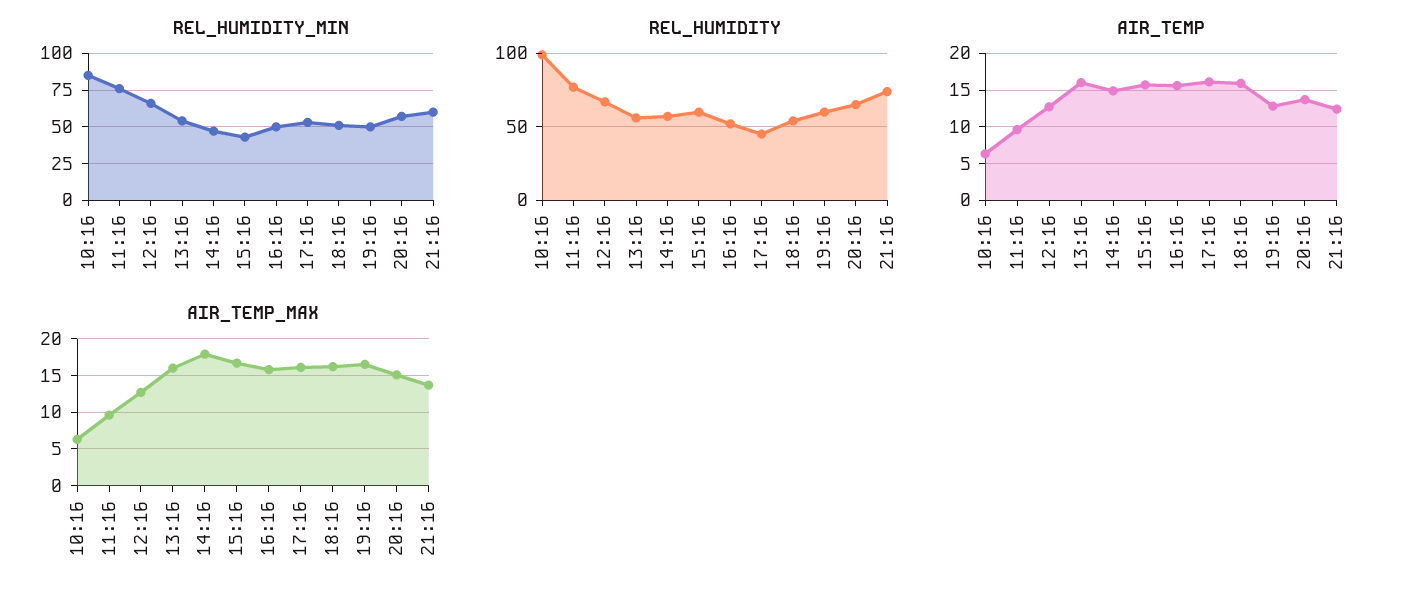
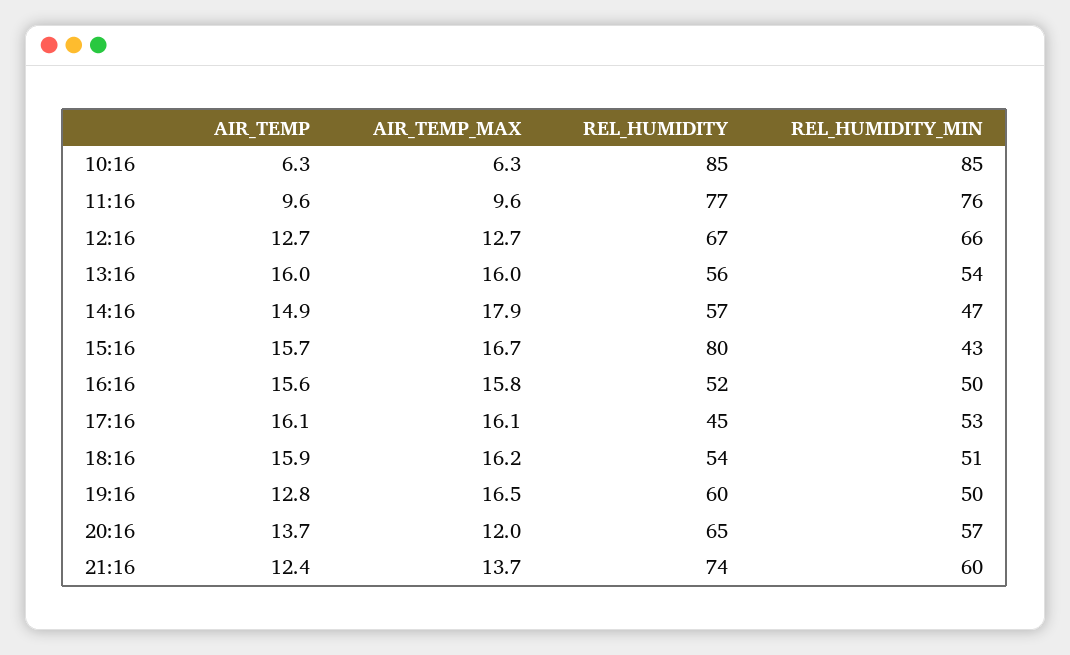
  {
    "REL_HUMIDITY_MIN": {
      "10:16": 85,
      "11:16": 76,
      "12:16": 66,
      "13:16": 54,
      "14:16": 47,
      "15:16": 43,
      "16:16": 50,
      "17:16": 53,
      "18:16": 51,
      "19:16": 50,
      "20:16": 57,
      "21:16": 60
    },
    "REL_HUMIDITY": {
-     "10:16": 100,
+     "10:16": 85,
      "11:16": 77,
      "12:16": 67,
      "13:16": 56,
      "14:16": 57,
-     "15:16": 60,
+     "15:16": 80,
      "16:16": 52,
      "17:16": 45,
      "18:16": 54,
      "19:16": 60,
      "20:16": 65,
      "21:16": 74
    },
    "AIR_TEMP": {
      "10:16": 6.3,
      "11:16": 9.6,
      "12:16": 12.7,
      "13:16": 16,
      "14:16": 14.9,
      "15:16": 15.7,
      "16:16": 15.6,
      "17:16": 16.1,
      "18:16": 15.9,
      "19:16": 12.8,
      "20:16": 13.7,
      "21:16": 12.4
    },
    "AIR_TEMP_MAX": {
      "10:16": 6.3,
      "11:16": 9.6,
      "12:16": 12.7,
      "13:16": 16,
      "14:16": 17.9,
      "15:16": 16.7,
      "16:16": 15.8,
      "17:16": 16.1,
      "18:16": 16.2,
      "19:16": 16.5,
-     "20:16": 15,
+     "20:16": 12,
      "21:16": 13.7
    }
  }

